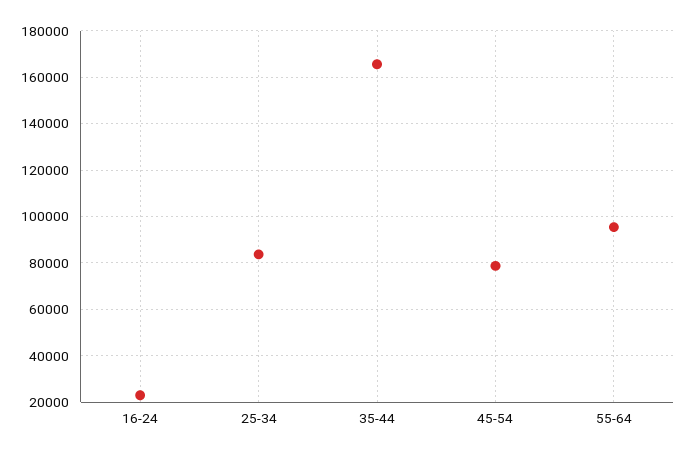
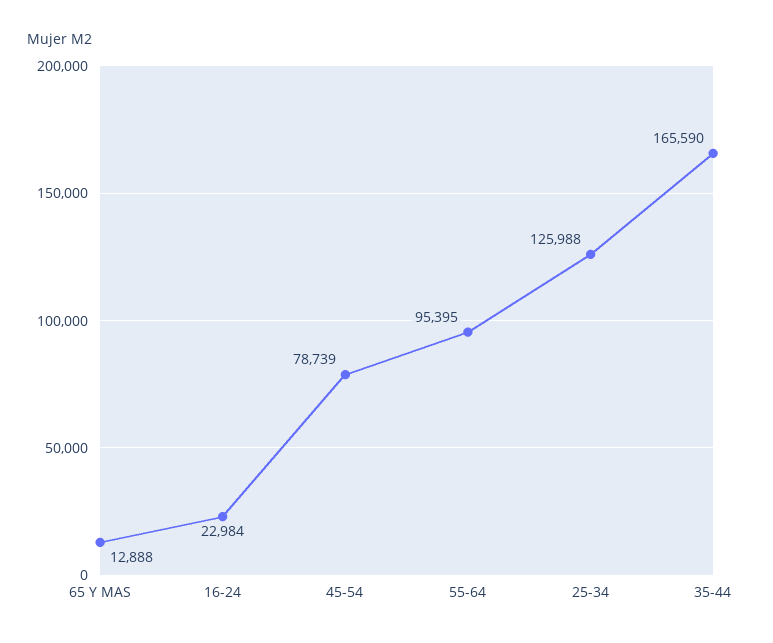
  {
    "16-24": 22984,
-   "25-34": 85000,
+   "25-34": 125988,
    "35-44": 165590,
    "45-54": 78739,
-   "55-64": 95395
+   "55-64": 95395,
+   "65 Y MAS": 12888
  }

